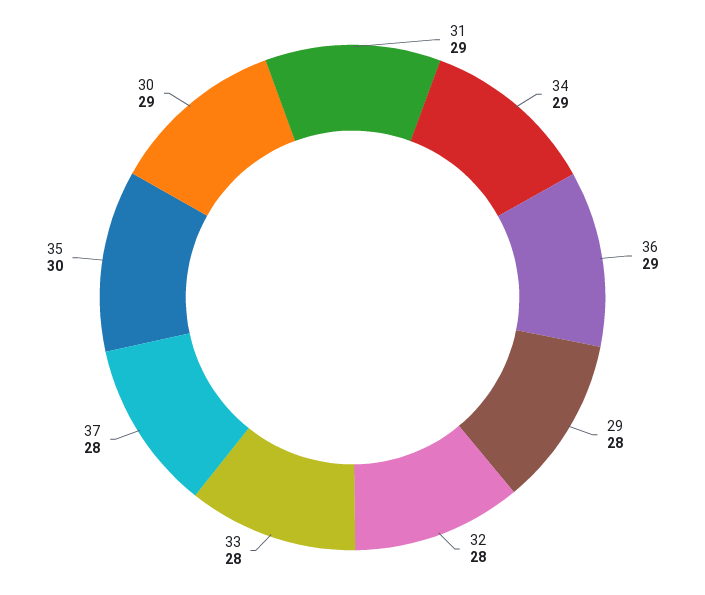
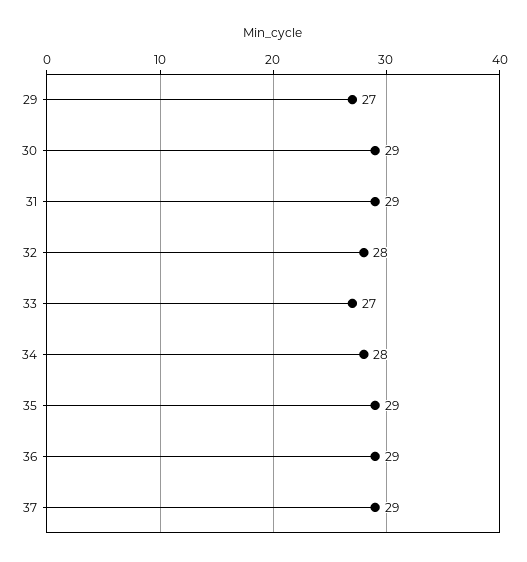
  {
    "31": 29,
-   "34": 29,
+   "34": 28,
    "36": 29,
-   "29": 28,
+   "29": 27,
    "32": 28,
-   "33": 28,
+   "33": 27,
-   "37": 28,
+   "37": 29,
-   "35": 30,
+   "35": 29,
    "30": 29
  }

